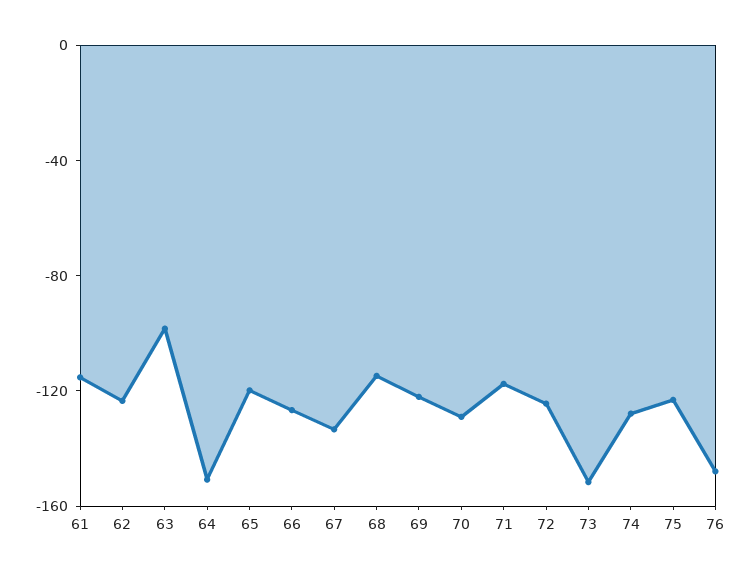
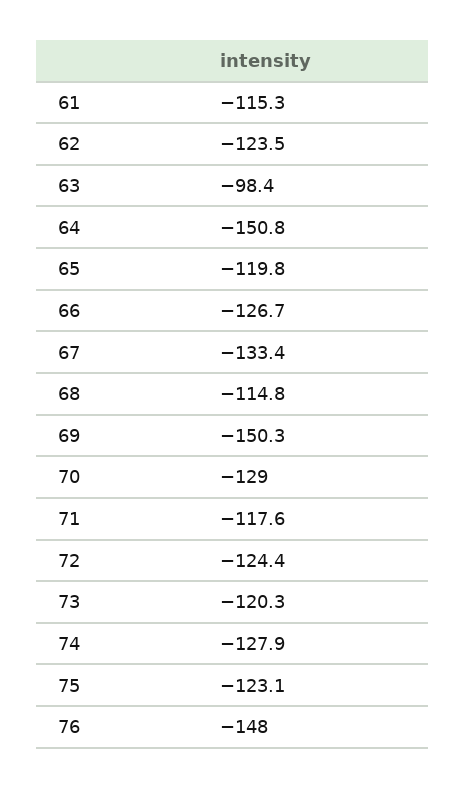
  {
    "61": -115.3,
    "62": -123.5,
    "63": -98.4,
    "64": -150.8,
    "65": -119.8,
    "66": -126.7,
    "67": -133.4,
    "68": -114.8,
-   "69": -120,
+   "69": -150.3,
    "70": -129,
    "71": -117.6,
    "72": -124.4,
-   "73": -150,
+   "73": -120.3,
    "74": -127.9,
    "75": -123.1,
    "76": -148
  }

